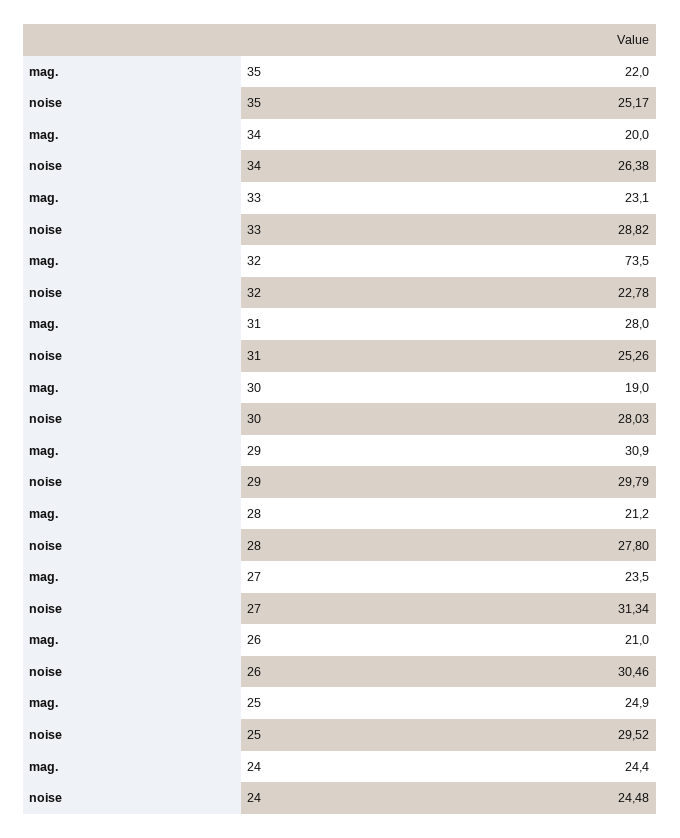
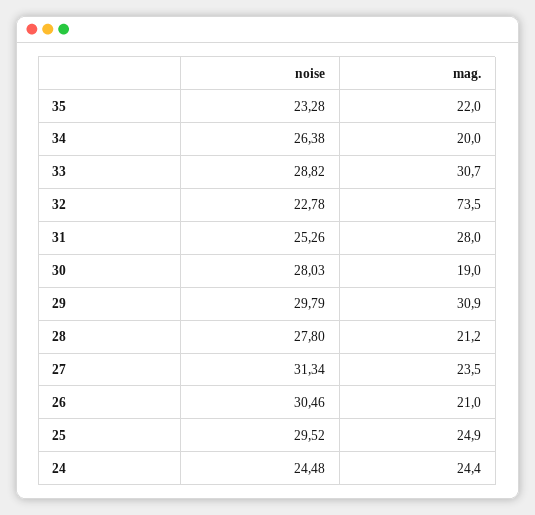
  {
    "mag.": {
      "35": 22,
      "34": 20,
-     "33": 23.1,
+     "33": 30.7,
      "32": 73.5,
      "31": 28,
      "30": 19,
      "29": 30.9,
      "28": 21.2,
      "27": 23.5,
      "26": 21,
      "25": 24.9,
      "24": 24.4
    },
    "noise": {
-     "35": 25.17,
+     "35": 23.28,
      "34": 26.38,
      "33": 28.82,
      "32": 22.78,
      "31": 25.26,
      "30": 28.03,
      "29": 29.79,
      "28": 27.8,
      "27": 31.34,
      "26": 30.46,
      "25": 29.52,
      "24": 24.48
    }
  }

